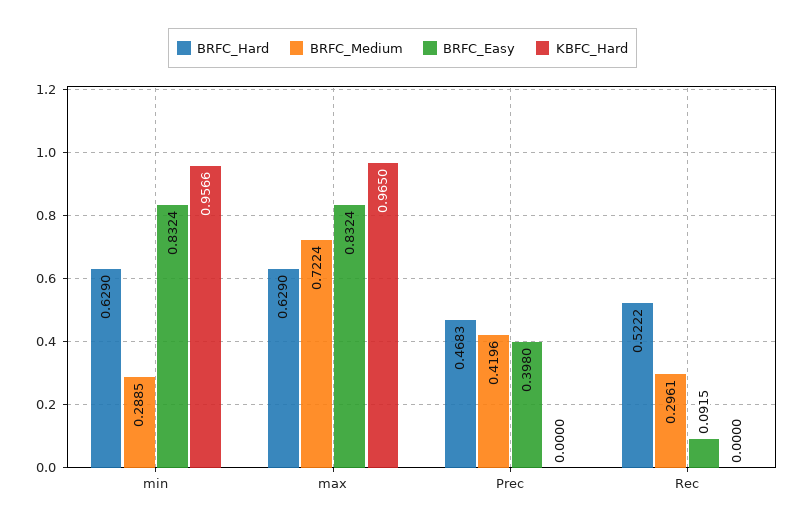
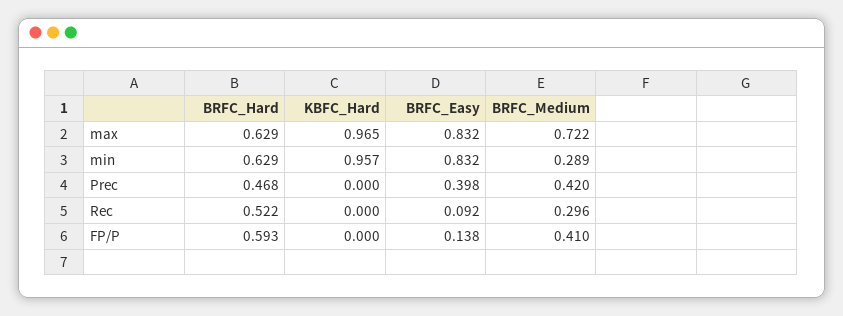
  {
    "BRFC_Hard": {
      "min": 0.629,
      "max": 0.629,
      "Prec": 0.4683,
-     "Rec": 0.5222
+     "Rec": 0.5222,
+     "FP/P": 0.593
    },
    "BRFC_Medium": {
      "min": 0.2885,
      "max": 0.7224,
      "Prec": 0.4196,
-     "Rec": 0.2961
+     "Rec": 0.2961,
+     "FP/P": 0.41
    },
    "BRFC_Easy": {
      "min": 0.8324,
      "max": 0.8324,
      "Prec": 0.398,
-     "Rec": 0.0915
+     "Rec": 0.0915,
+     "FP/P": 0.138
    },
    "KBFC_Hard": {
      "min": 0.9566,
      "max": 0.965,
      "Prec": 0,
-     "Rec": 0
+     "Rec": 0,
+     "FP/P": 0
    }
  }

